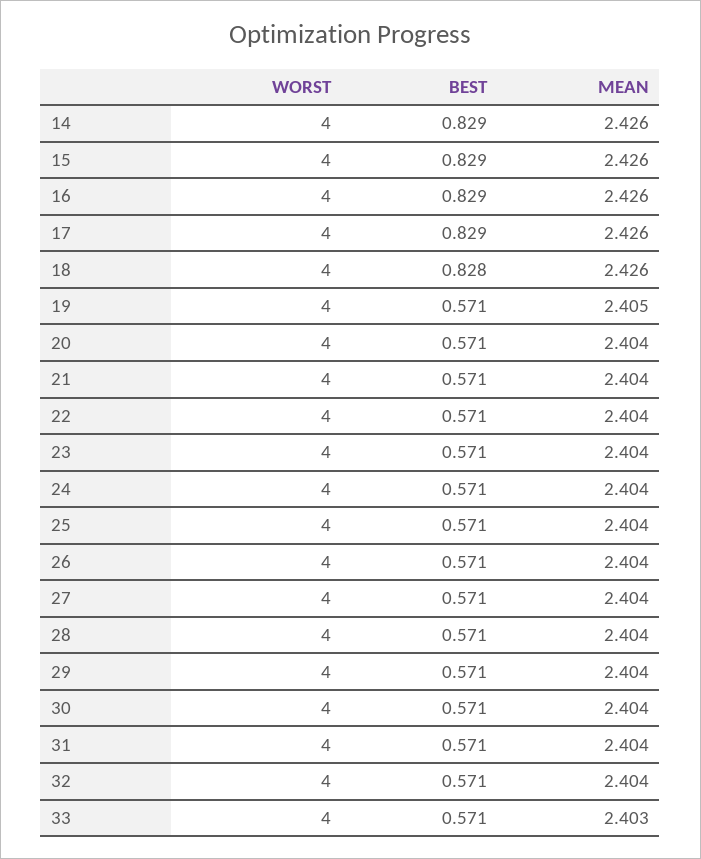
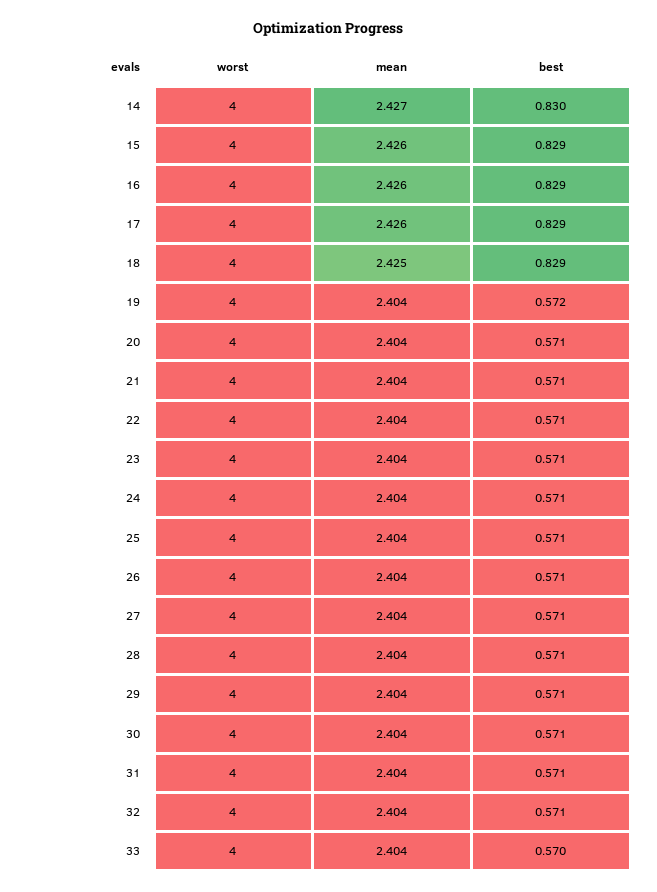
  {
    "WORST": {
      "14": 4,
      "15": 4,
      "16": 4,
      "17": 4,
      "18": 4,
      "19": 4,
      "20": 4,
      "21": 4,
      "22": 4,
      "23": 4,
      "24": 4,
      "25": 4,
      "26": 4,
      "27": 4,
      "28": 4,
      "29": 4,
      "30": 4,
      "31": 4,
      "32": 4,
      "33": 4
    },
    "BEST": {
-     "14": 0.829,
+     "14": 0.83,
      "15": 0.829,
      "16": 0.829,
      "17": 0.829,
-     "18": 0.828,
+     "18": 0.829,
-     "19": 0.571,
+     "19": 0.572,
      "20": 0.571,
      "21": 0.571,
      "22": 0.571,
      "23": 0.571,
      "24": 0.571,
      "25": 0.571,
      "26": 0.571,
      "27": 0.571,
      "28": 0.571,
      "29": 0.571,
      "30": 0.571,
      "31": 0.571,
      "32": 0.571,
-     "33": 0.571
+     "33": 0.57
    },
    "MEAN": {
-     "14": 2.426,
+     "14": 2.427,
      "15": 2.426,
      "16": 2.426,
      "17": 2.426,
-     "18": 2.426,
+     "18": 2.425,
-     "19": 2.405,
+     "19": 2.404,
      "20": 2.404,
      "21": 2.404,
      "22": 2.404,
      "23": 2.404,
      "24": 2.404,
      "25": 2.404,
      "26": 2.404,
      "27": 2.404,
      "28": 2.404,
      "29": 2.404,
      "30": 2.404,
      "31": 2.404,
      "32": 2.404,
-     "33": 2.403
+     "33": 2.404
    }
  }

